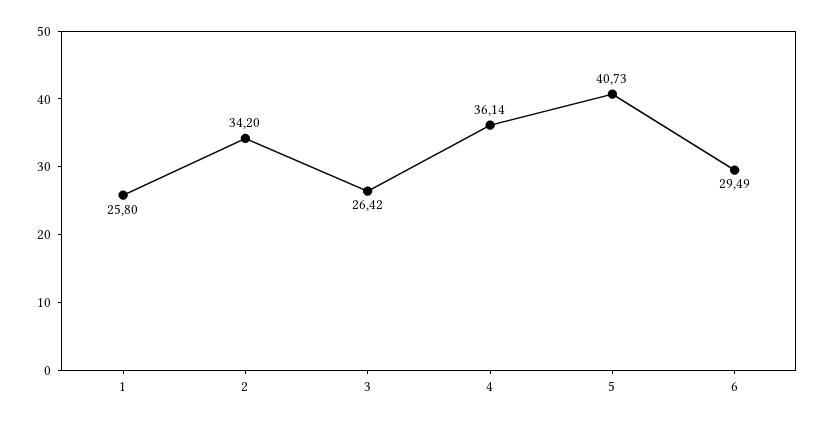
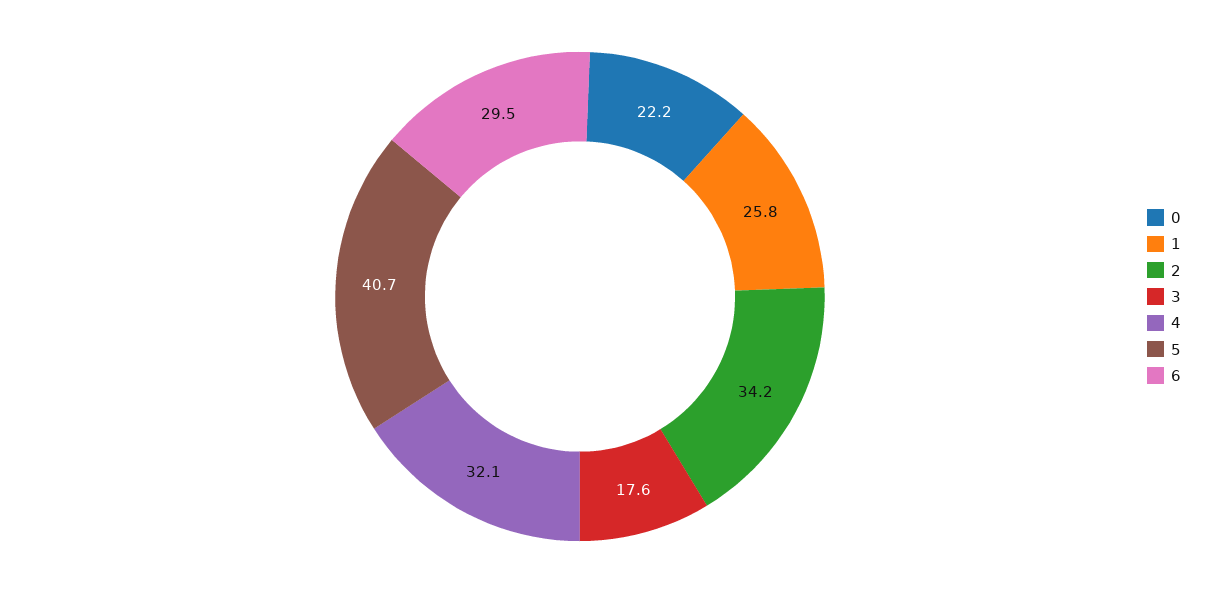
  {
    "1": 25.8,
    "2": 34.2,
-   "3": 26.42,
+   "3": 17.6,
-   "4": 36.14,
+   "4": 32.1,
    "5": 40.73,
-   "6": 29.49
+   "6": 29.49,
+   "0": 22.2
  }

